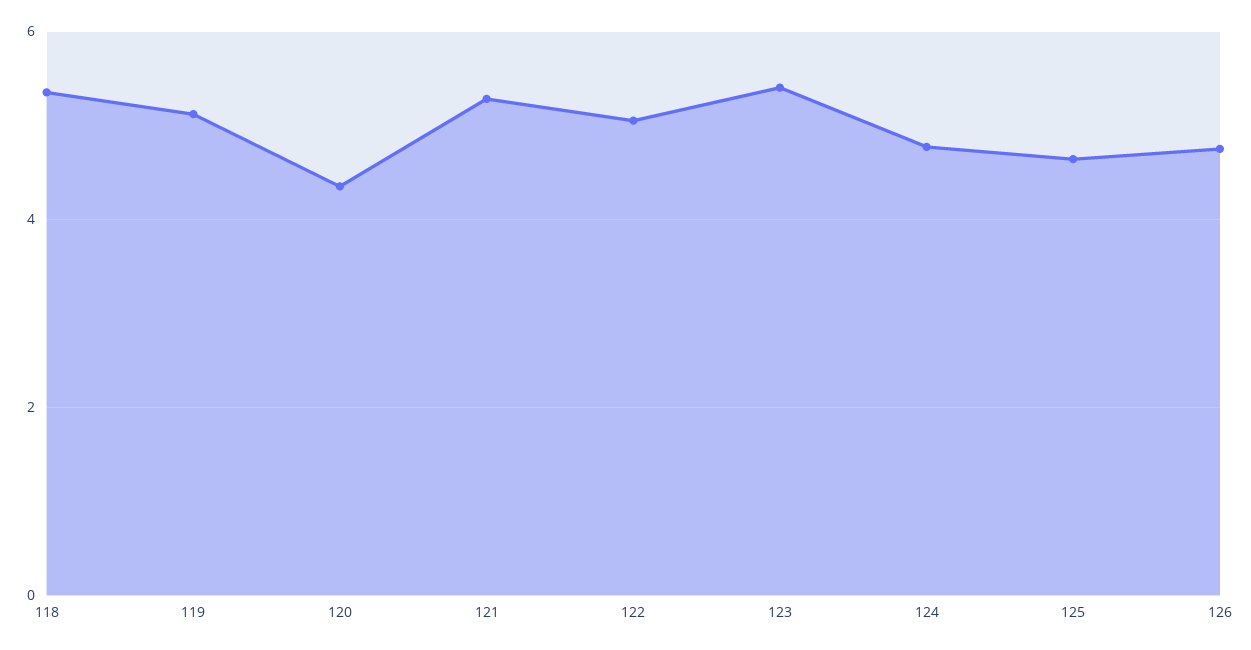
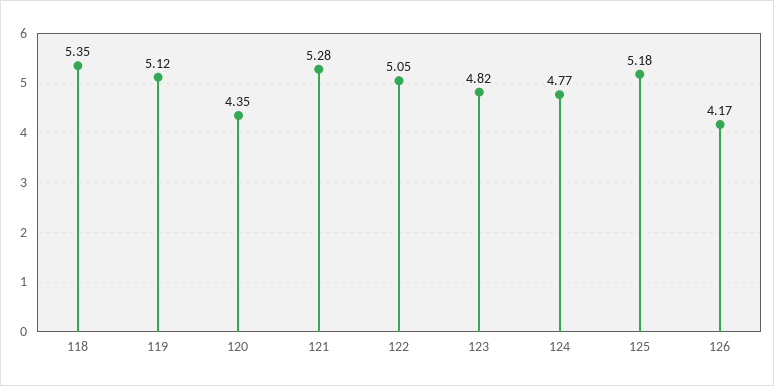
  {
    "118": 5.35,
    "119": 5.12,
    "120": 4.35,
    "121": 5.28,
    "122": 5.05,
-   "123": 5.4,
+   "123": 4.82,
    "124": 4.77,
-   "125": 4.6,
+   "125": 5.18,
-   "126": 4.8
+   "126": 4.17
  }

